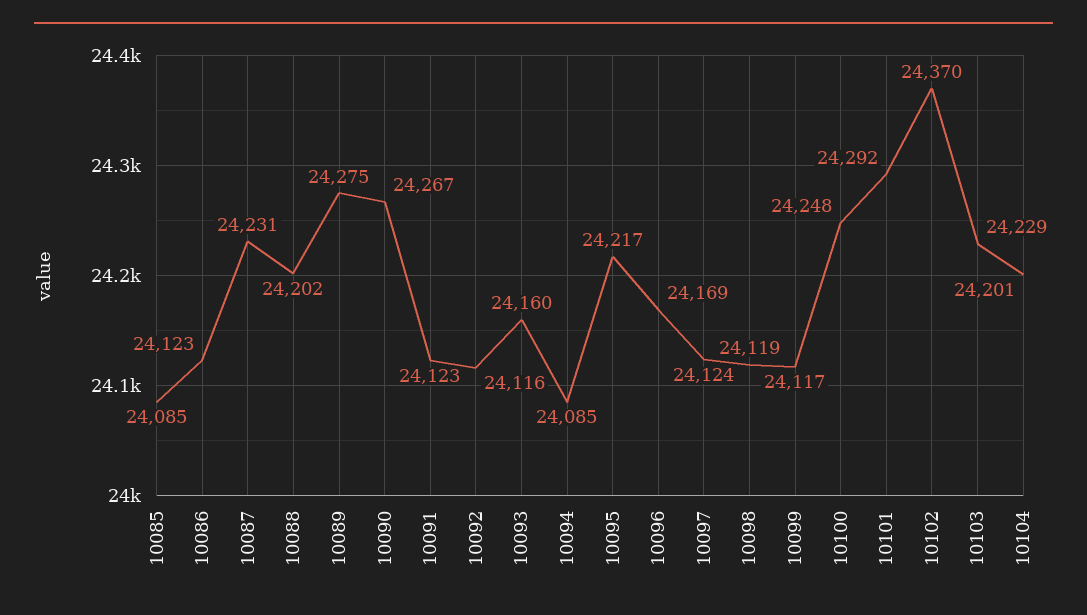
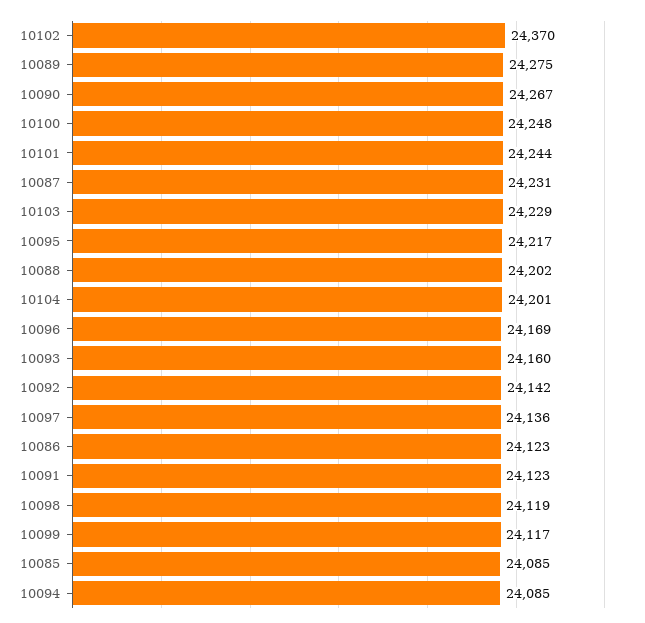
  {
    "10085": 24085,
    "10086": 24123,
    "10087": 24231,
    "10088": 24202,
    "10089": 24275,
    "10090": 24267,
    "10091": 24123,
-   "10092": 24116,
+   "10092": 24142,
    "10093": 24160,
    "10094": 24085,
    "10095": 24217,
    "10096": 24169,
-   "10097": 24124,
+   "10097": 24136,
    "10098": 24119,
    "10099": 24117,
    "10100": 24248,
-   "10101": 24292,
+   "10101": 24244,
    "10102": 24370,
    "10103": 24229,
    "10104": 24201
  }

